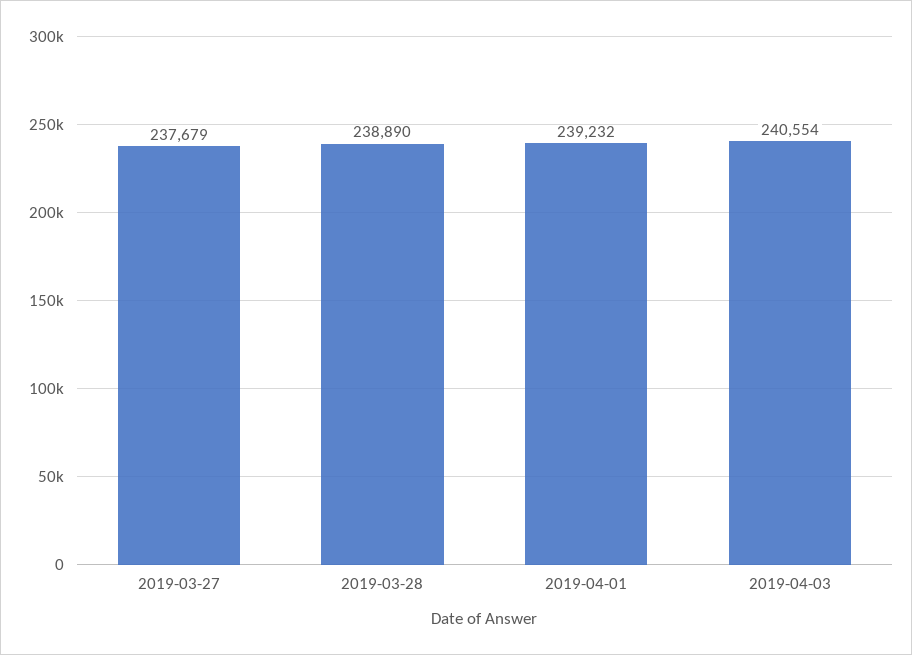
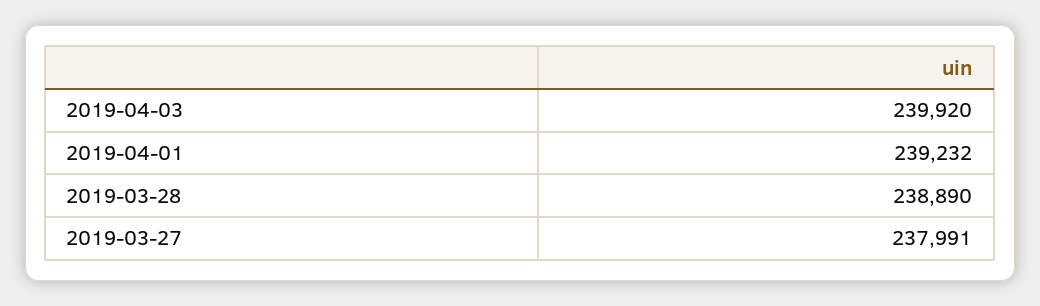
  {
-   "2019-03-27": 237679,
+   "2019-03-27": 237991,
    "2019-03-28": 238890,
    "2019-04-01": 239232,
-   "2019-04-03": 240554
+   "2019-04-03": 239920
  }

